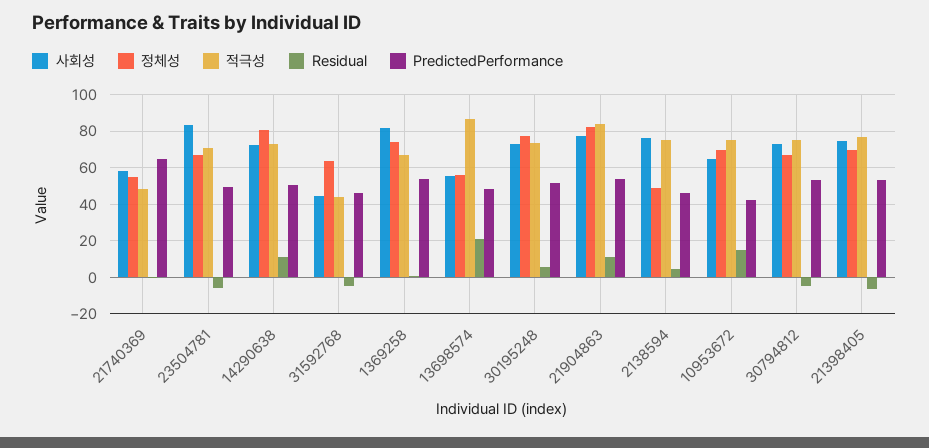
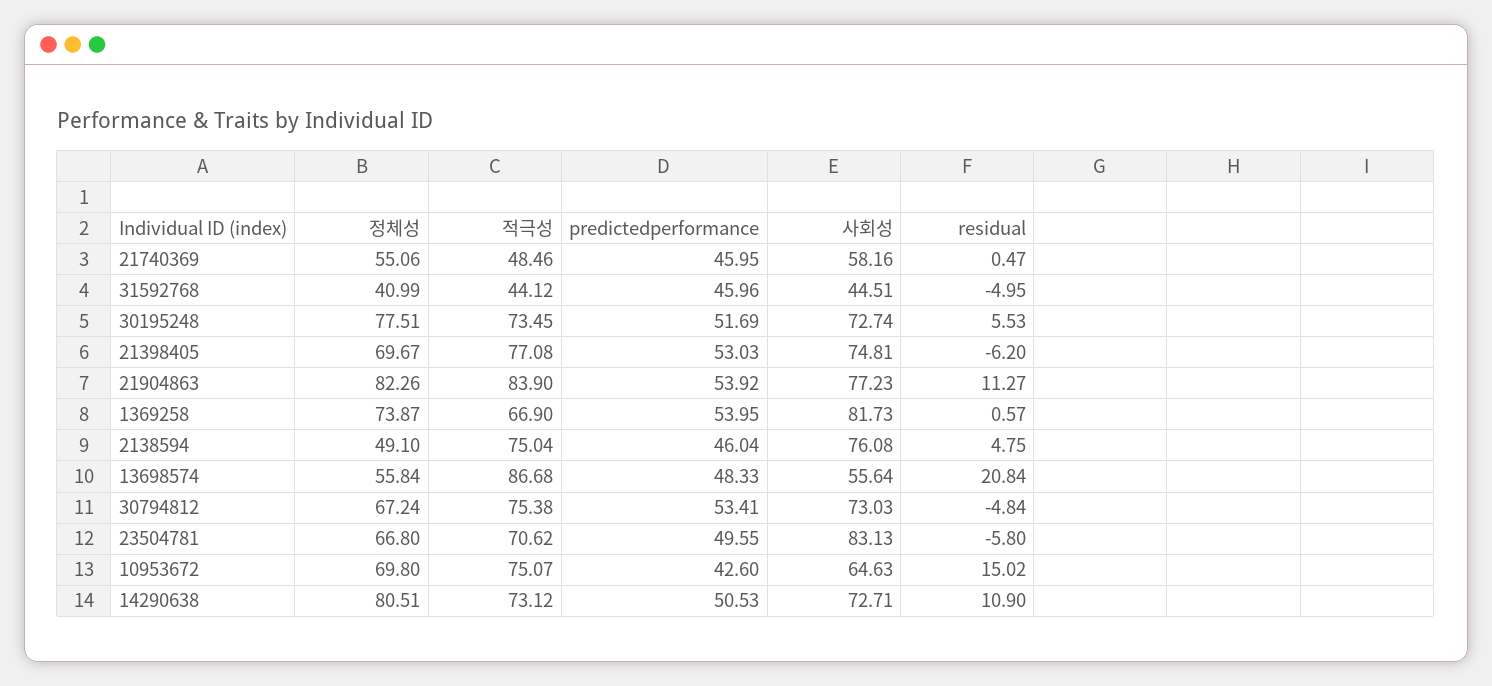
  {
    "사회성": {
      "21740369": 58.16,
      "23504781": 83.13,
      "14290638": 72.71,
      "31592768": 44.51,
      "1369258": 81.73,
      "13698574": 55.64,
      "30195248": 72.74,
      "21904863": 77.23,
      "2138594": 76.08,
      "10953672": 64.63,
      "30794812": 73.03,
      "21398405": 74.81
    },
    "정체성": {
      "21740369": 55.06,
      "23504781": 66.8,
      "14290638": 80.51,
-     "31592768": 65,
+     "31592768": 40.99,
      "1369258": 73.87,
      "13698574": 55.84,
      "30195248": 77.51,
      "21904863": 82.26,
      "2138594": 49.1,
      "10953672": 69.8,
      "30794812": 67.24,
      "21398405": 69.67
    },
    "적극성": {
      "21740369": 48.46,
      "23504781": 70.62,
      "14290638": 73.12,
      "31592768": 44.12,
      "1369258": 66.9,
      "13698574": 86.68,
      "30195248": 73.45,
      "21904863": 83.9,
      "2138594": 75.04,
      "10953672": 75.07,
      "30794812": 75.38,
      "21398405": 77.08
    },
    "Residual": {
      "21740369": 0.47,
      "23504781": -5.8,
      "14290638": 10.9,
      "31592768": -4.95,
      "1369258": 0.57,
      "13698574": 20.84,
      "30195248": 5.53,
      "21904863": 11.27,
      "2138594": 4.75,
      "10953672": 15.02,
      "30794812": -4.84,
      "21398405": -6.2
    },
    "PredictedPerformance": {
-     "21740369": 65,
+     "21740369": 45.95,
      "23504781": 49.55,
      "14290638": 50.53,
      "31592768": 45.96,
      "1369258": 53.95,
      "13698574": 48.33,
      "30195248": 51.69,
      "21904863": 53.92,
      "2138594": 46.04,
      "10953672": 42.6,
      "30794812": 53.41,
      "21398405": 53.03
    }
  }

